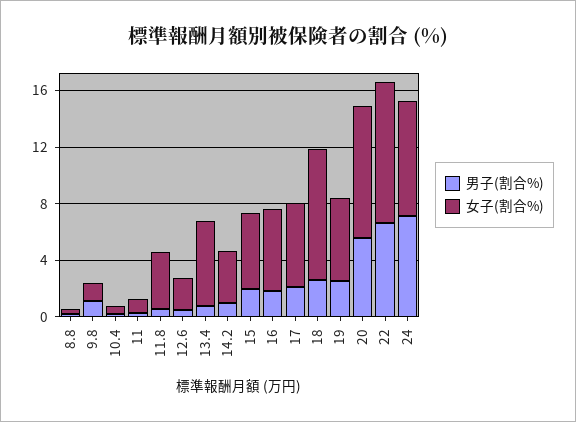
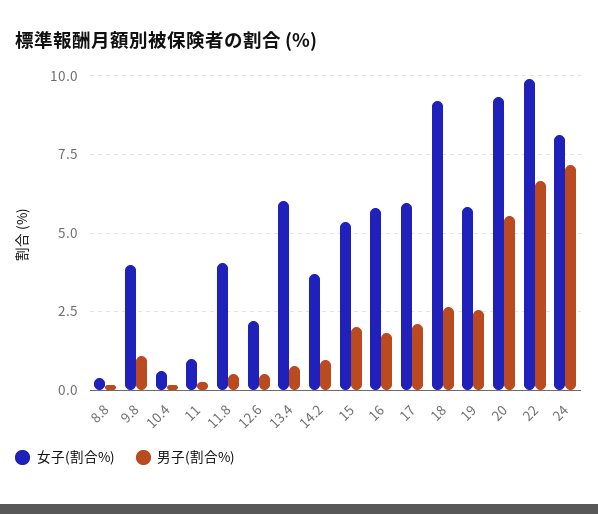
  {
    "男子(割合%)": {
      "8.8": 0.25,
      "9.8": 1,
      "10.4": 0.25,
      "11": 0.25,
      "11.8": 0.5,
      "12.6": 0.5,
      "13.4": 0.75,
      "14.2": 1,
      "15": 2,
      "16": 1.75,
      "17": 2,
      "18": 2.75,
      "19": 2.5,
      "20": 5.5,
      "22": 6.75,
      "24": 7.25
    },
    "女子(割合%)": {
      "8.8": 0.5,
-     "9.8": 1,
+     "9.8": 4,
      "10.4": 0.5,
      "11": 1,
      "11.8": 4,
      "12.6": 2.25,
      "13.4": 6,
      "14.2": 3.75,
      "15": 5.25,
      "16": 5.75,
      "17": 6,
      "18": 9.25,
      "19": 5.75,
      "20": 9.25,
      "22": 10,
      "24": 8
    }
  }

